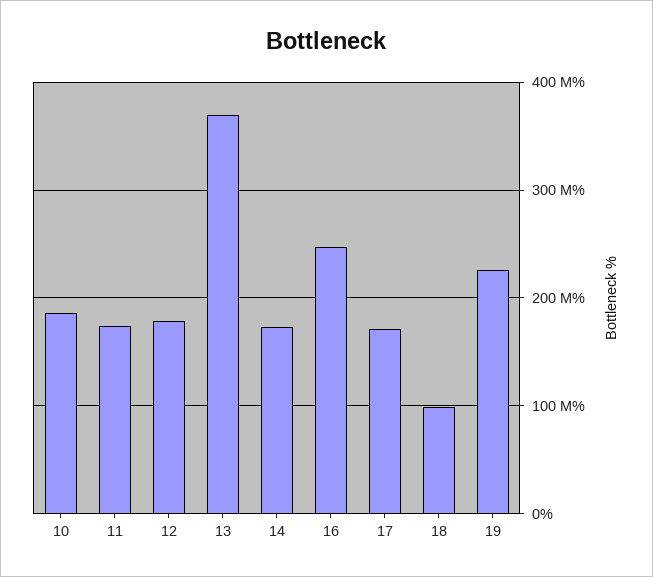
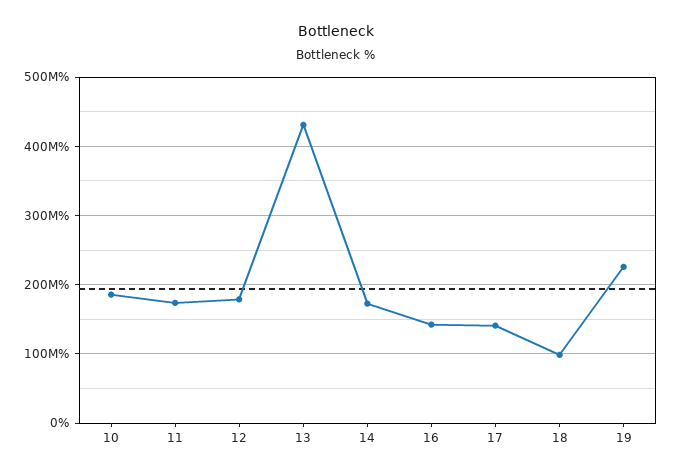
  {
    "10": 190000000,
    "11": 170000000,
    "12": 180000000,
-   "13": 370000000,
+   "13": 430000000,
    "14": 170000000,
-   "16": 250000000,
+   "16": 140000000,
-   "17": 170000000,
+   "17": 140000000,
    "18": 100000000,
    "19": 230000000
  }

